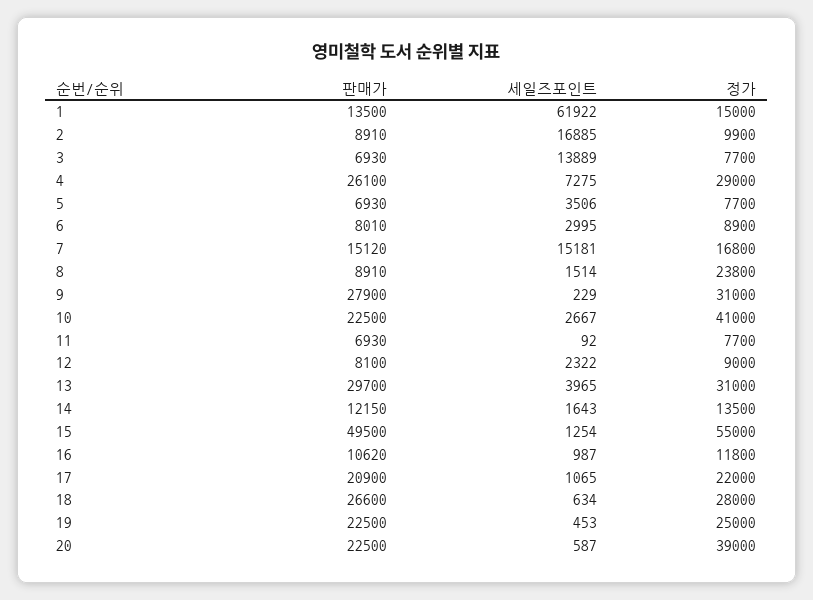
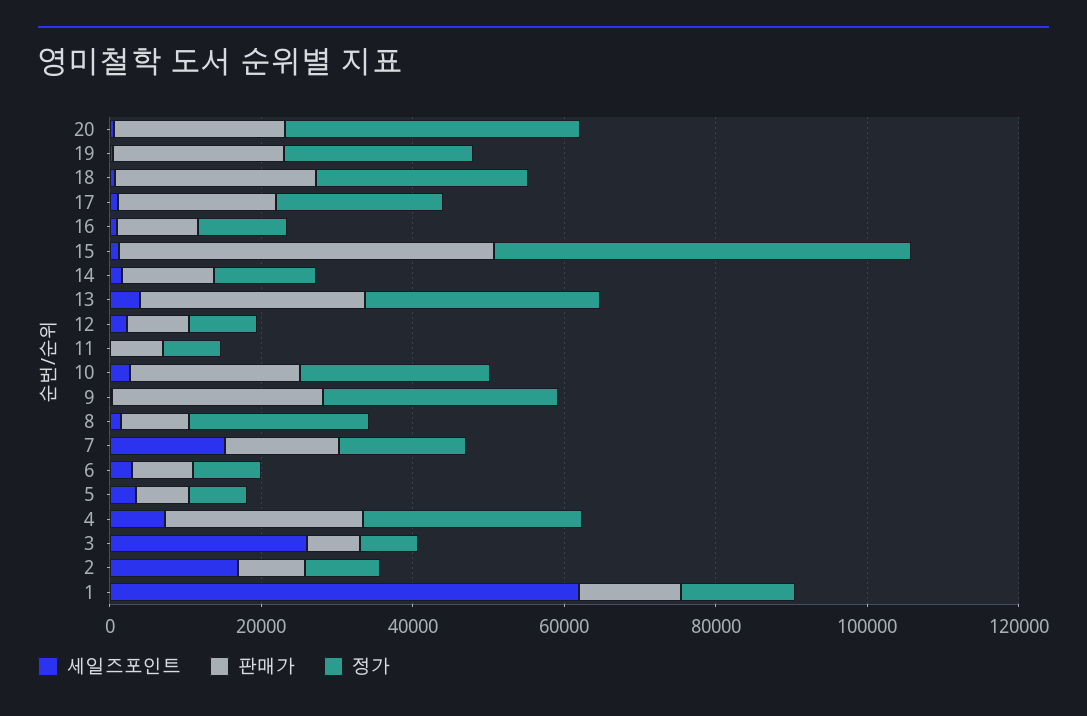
  {
    "판매가": {
      "1": 13500,
      "2": 8910,
      "3": 6930,
      "4": 26100,
      "5": 6930,
      "6": 8010,
      "7": 15120,
      "8": 8910,
      "9": 27900,
      "10": 22500,
      "11": 6930,
      "12": 8100,
      "13": 29700,
      "14": 12150,
      "15": 49500,
      "16": 10620,
      "17": 20900,
      "18": 26600,
      "19": 22500,
      "20": 22500
    },
    "세일즈포인트": {
      "1": 61922,
      "2": 16885,
-     "3": 13889,
+     "3": 25000,
      "4": 7275,
      "5": 3506,
      "6": 2995,
      "7": 15181,
      "8": 1514,
      "9": 229,
      "10": 2667,
      "11": 92,
      "12": 2322,
      "13": 3965,
      "14": 1643,
      "15": 1254,
      "16": 987,
      "17": 1065,
      "18": 634,
      "19": 453,
      "20": 587
    },
    "정가": {
      "1": 15000,
      "2": 9900,
      "3": 7700,
      "4": 29000,
      "5": 7700,
      "6": 8900,
      "7": 16800,
      "8": 23800,
      "9": 31000,
-     "10": 41000,
+     "10": 25000,
      "11": 7700,
      "12": 9000,
      "13": 31000,
      "14": 13500,
      "15": 55000,
      "16": 11800,
      "17": 22000,
      "18": 28000,
      "19": 25000,
      "20": 39000
    }
  }

